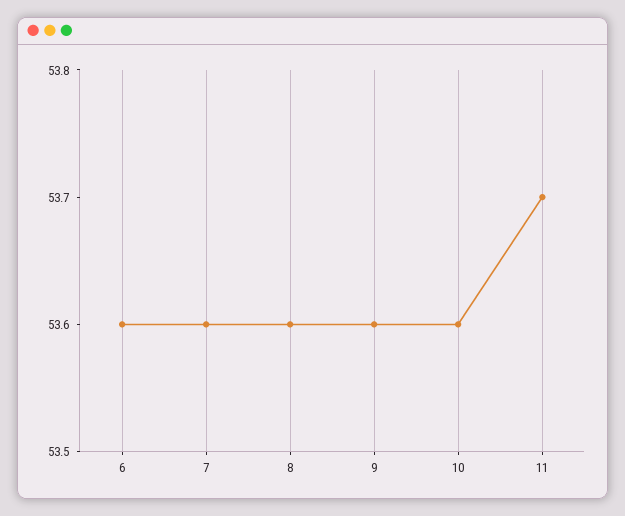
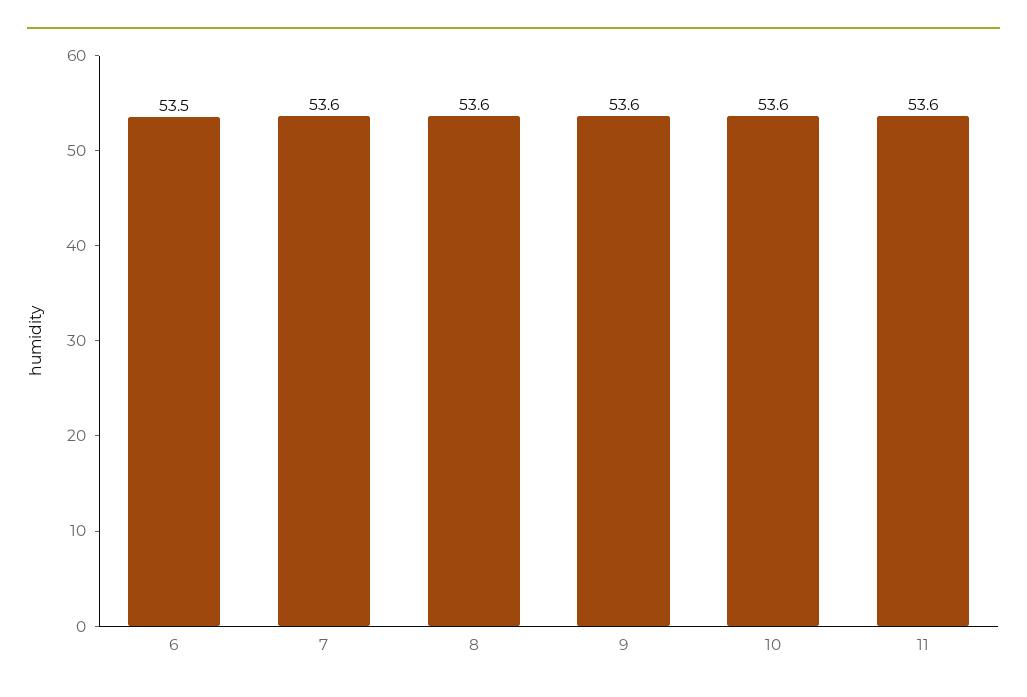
  {
-   "6": 53.6,
+   "6": 53.5,
    "7": 53.6,
    "8": 53.6,
    "9": 53.6,
    "10": 53.6,
-   "11": 53.7
+   "11": 53.6
  }

